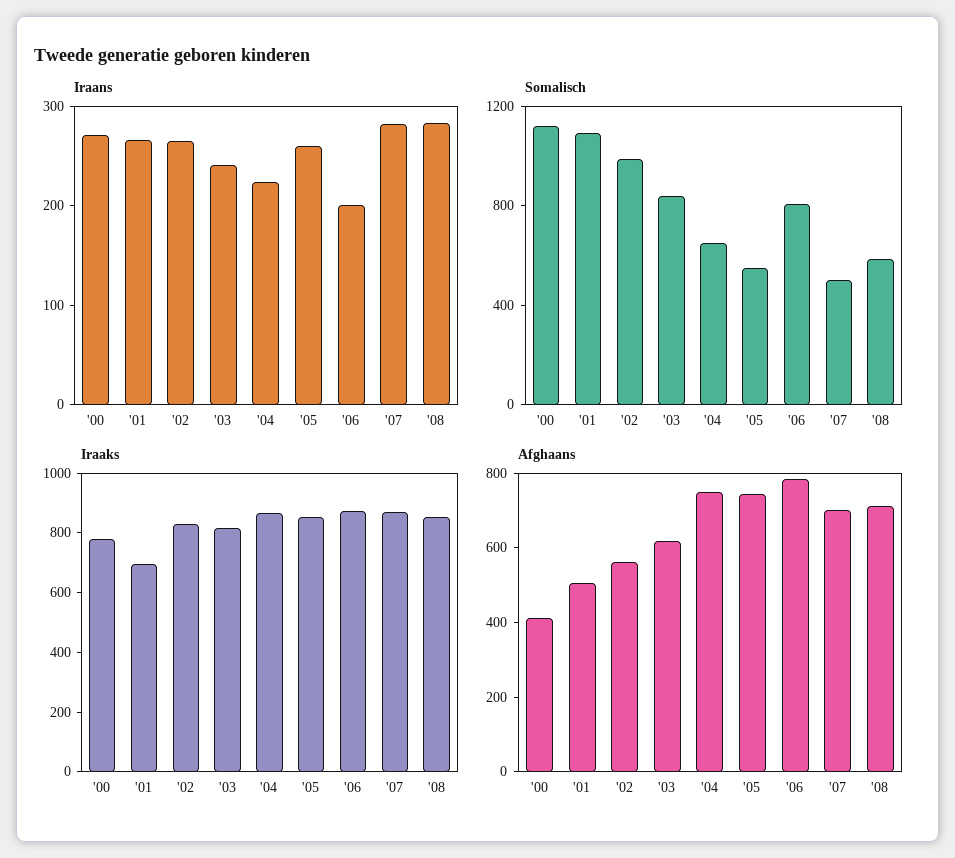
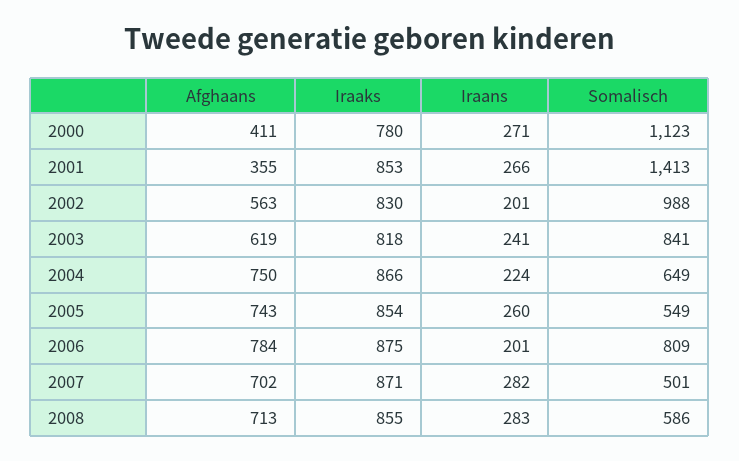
  {
    "Iraans": {
      "'00": 271,
      "'01": 266,
-     "'02": 260,
+     "'02": 201,
      "'03": 241,
      "'04": 224,
      "'05": 260,
      "'06": 201,
      "'07": 282,
      "'08": 283
    },
    "Somalisch": {
      "'00": 1123,
-     "'01": 1100,
+     "'01": 1413,
      "'02": 988,
      "'03": 841,
      "'04": 649,
      "'05": 549,
      "'06": 809,
      "'07": 501,
      "'08": 586
    },
    "Iraaks": {
      "'00": 780,
-     "'01": 700,
+     "'01": 853,
      "'02": 830,
      "'03": 818,
      "'04": 866,
      "'05": 854,
      "'06": 875,
      "'07": 871,
      "'08": 855
    },
    "Afghaans": {
      "'00": 411,
-     "'01": 500,
+     "'01": 355,
      "'02": 563,
      "'03": 619,
      "'04": 750,
      "'05": 743,
      "'06": 784,
      "'07": 702,
      "'08": 713
    }
  }

